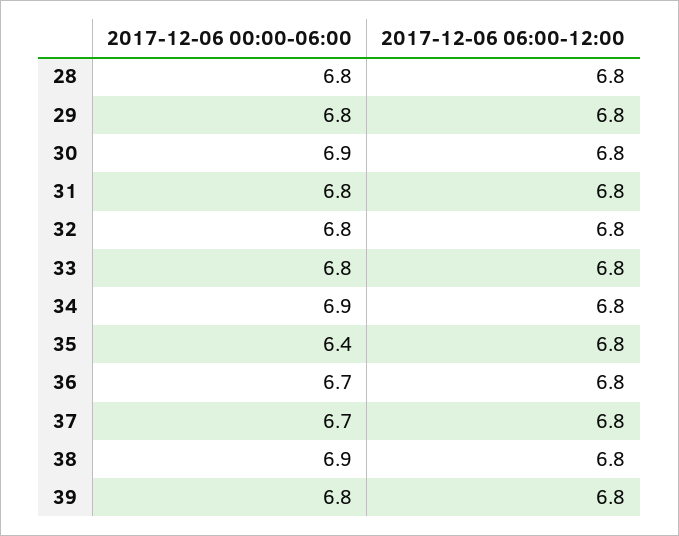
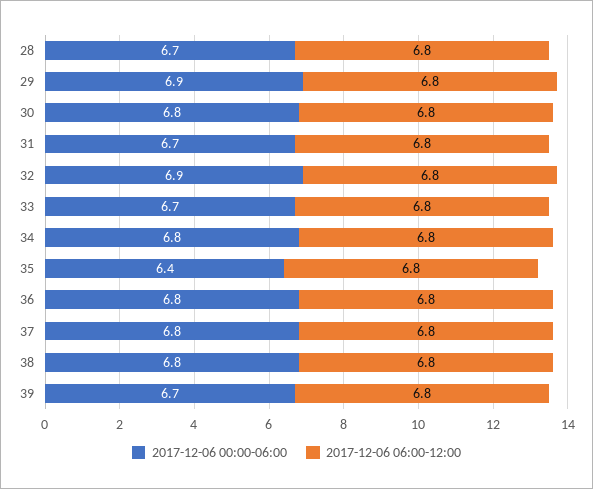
  {
    "2017-12-06 00:00-06:00": {
-     "28": 6.8,
+     "28": 6.7,
-     "29": 6.8,
+     "29": 6.9,
-     "30": 6.9,
+     "30": 6.8,
-     "31": 6.8,
+     "31": 6.7,
-     "32": 6.8,
+     "32": 6.9,
-     "33": 6.8,
+     "33": 6.7,
-     "34": 6.9,
+     "34": 6.8,
      "35": 6.4,
-     "36": 6.7,
+     "36": 6.8,
-     "37": 6.7,
+     "37": 6.8,
-     "38": 6.9,
+     "38": 6.8,
-     "39": 6.8
+     "39": 6.7
    },
    "2017-12-06 06:00-12:00": {
      "28": 6.8,
      "29": 6.8,
      "30": 6.8,
      "31": 6.8,
      "32": 6.8,
      "33": 6.8,
      "34": 6.8,
      "35": 6.8,
      "36": 6.8,
      "37": 6.8,
      "38": 6.8,
      "39": 6.8
    }
  }

